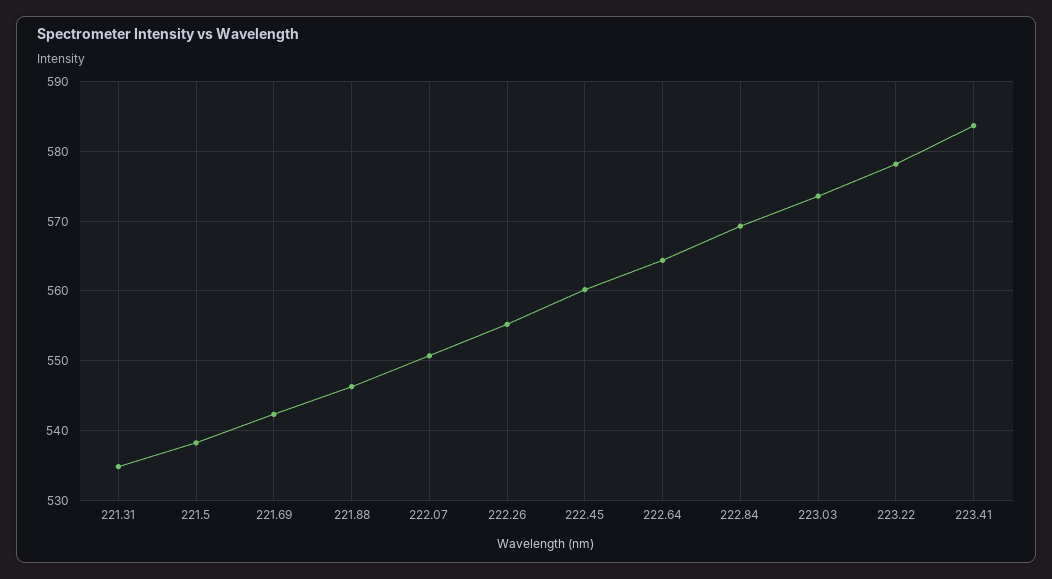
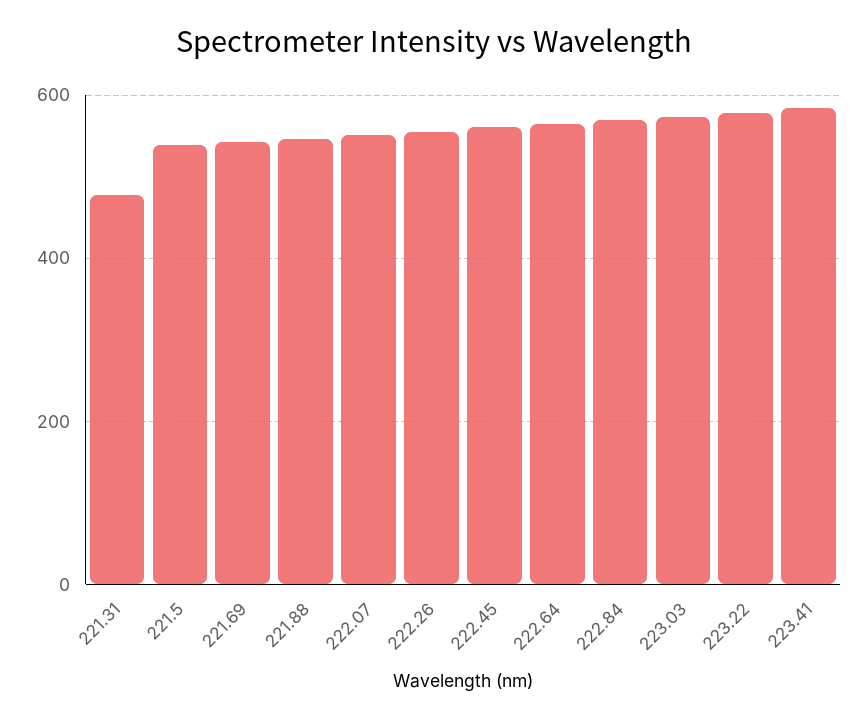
  {
-   "221.31": 535,
+   "221.31": 480,
    "221.5": 538,
    "221.69": 542,
    "221.88": 546,
    "222.07": 551,
    "222.26": 555,
    "222.45": 560,
    "222.64": 564,
    "222.84": 569,
    "223.03": 574,
    "223.22": 578,
    "223.41": 584
  }

